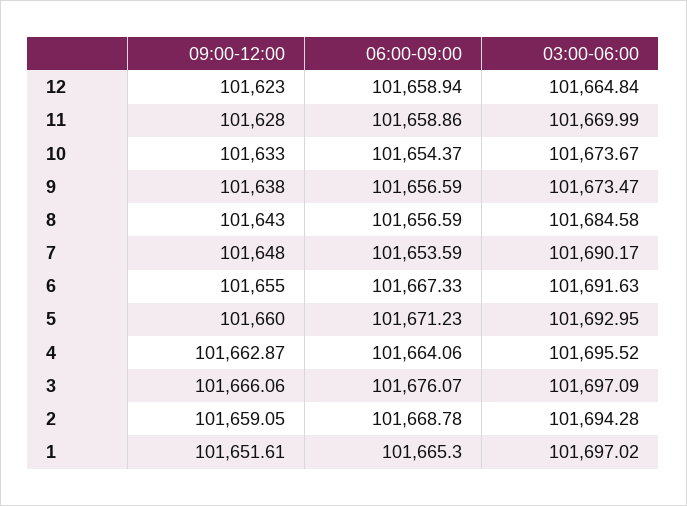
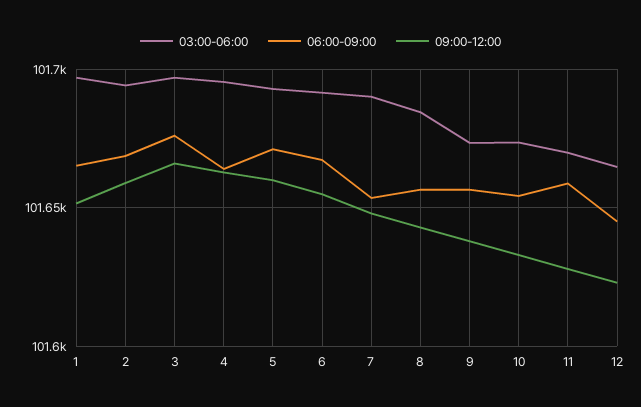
  {
    "09:00-12:00": {
      "12": 101623,
      "11": 101628,
      "10": 101633,
      "9": 101638,
      "8": 101643,
      "7": 101648,
      "6": 101655,
      "5": 101660,
      "4": 101662.87,
      "3": 101666.06,
      "2": 101659.05,
      "1": 101651.61
    },
    "06:00-09:00": {
-     "12": 101658.94,
+     "12": 101645,
      "11": 101658.86,
      "10": 101654.37,
      "9": 101656.59,
      "8": 101656.59,
      "7": 101653.59,
      "6": 101667.33,
      "5": 101671.23,
      "4": 101664.06,
      "3": 101676.07,
      "2": 101668.78,
      "1": 101665.3
    },
    "03:00-06:00": {
      "12": 101664.84,
      "11": 101669.99,
      "10": 101673.67,
      "9": 101673.47,
      "8": 101684.58,
      "7": 101690.17,
      "6": 101691.63,
      "5": 101692.95,
      "4": 101695.52,
      "3": 101697.09,
      "2": 101694.28,
      "1": 101697.02
    }
  }

